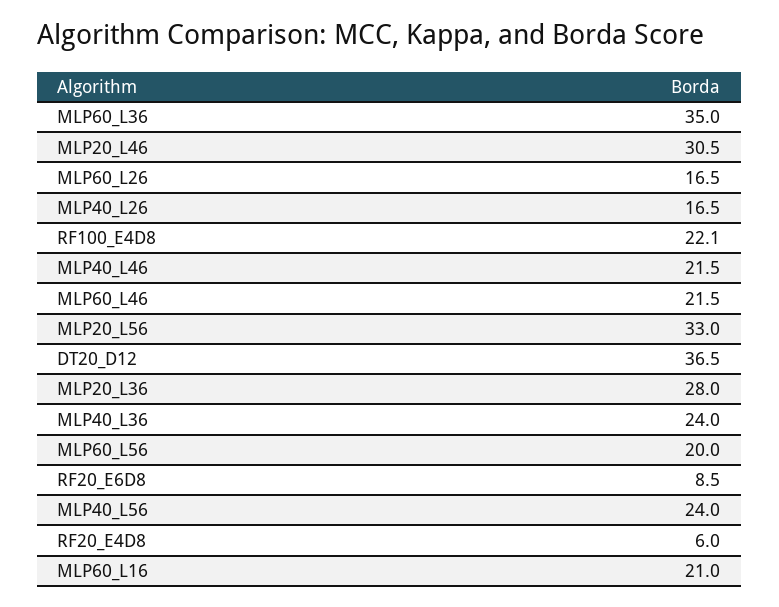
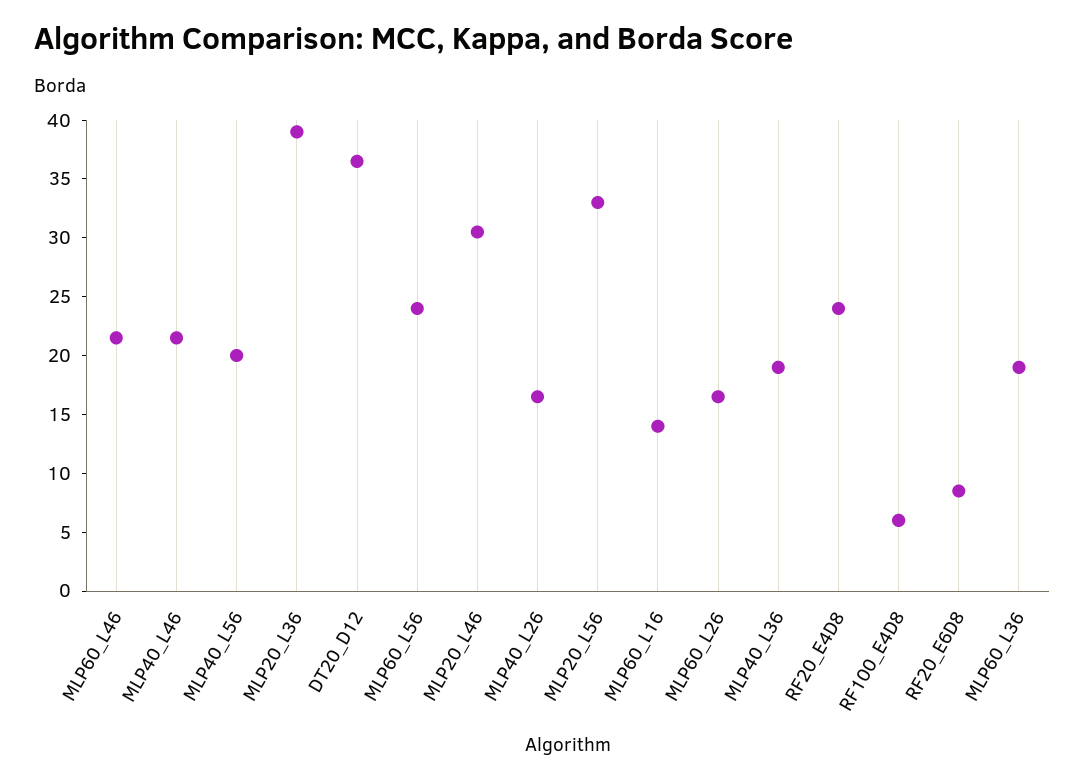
  {
-   "MLP60_L36": 35,
+   "MLP60_L36": 19,
    "MLP20_L46": 30.5,
    "MLP60_L26": 16.5,
    "MLP40_L26": 16.5,
-   "RF100_E4D8": 22.1,
+   "RF100_E4D8": 6,
    "MLP40_L46": 21.5,
    "MLP60_L46": 21.5,
    "MLP20_L56": 33,
    "DT20_D12": 36.5,
-   "MLP20_L36": 28,
+   "MLP20_L36": 39,
-   "MLP40_L36": 24,
+   "MLP40_L36": 19,
-   "MLP60_L56": 20,
+   "MLP60_L56": 24,
    "RF20_E6D8": 8.5,
-   "MLP40_L56": 24,
+   "MLP40_L56": 20,
-   "RF20_E4D8": 6,
+   "RF20_E4D8": 24,
-   "MLP60_L16": 21
+   "MLP60_L16": 14
  }

